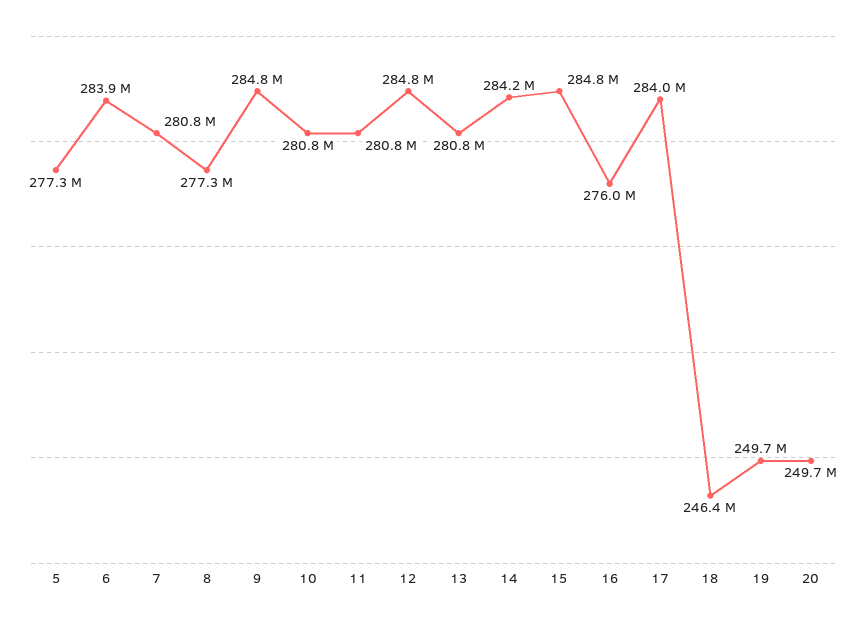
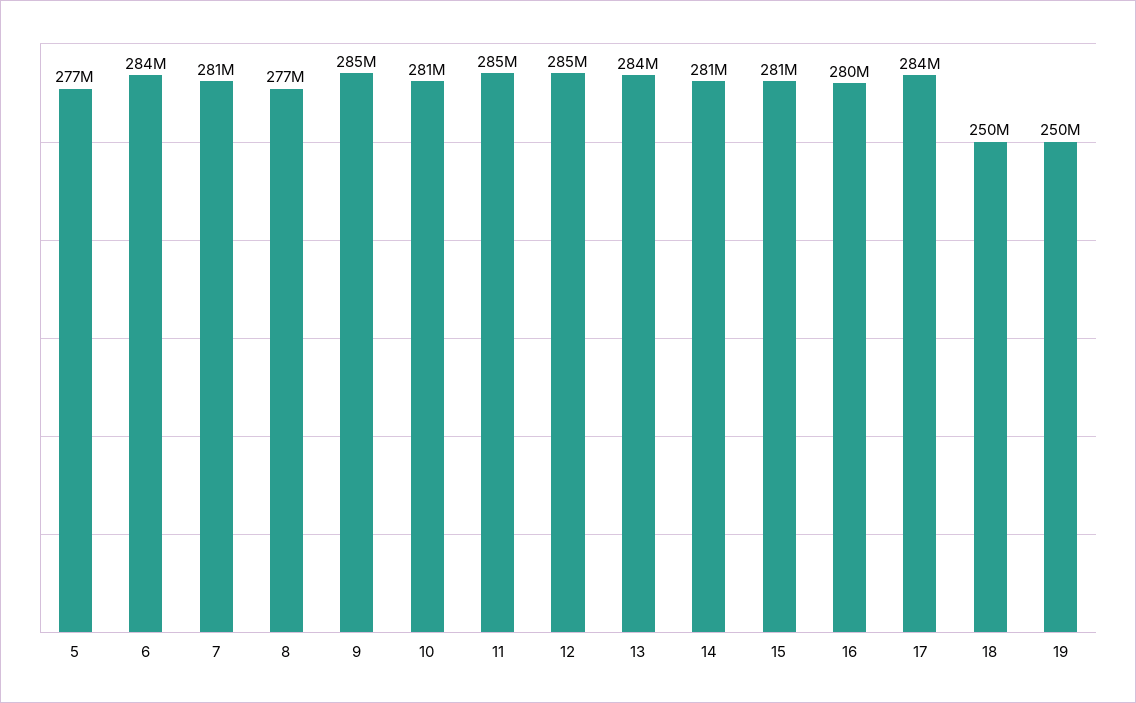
  {
    "5": 277300000,
    "6": 283900000,
    "7": 280800000,
    "8": 277300000,
    "9": 284800000,
    "10": 280800000,
-   "11": 280800000,
+   "11": 285000000,
    "12": 284800000,
-   "13": 280800000,
+   "13": 284000000,
-   "14": 284200000,
+   "14": 281000000,
-   "15": 284800000,
+   "15": 281000000,
-   "16": 276000000,
+   "16": 280000000,
    "17": 284000000,
-   "18": 246400000,
+   "18": 250000000,
-   "19": 249700000,
+   "19": 249700000
-   "20": 249700000
  }

